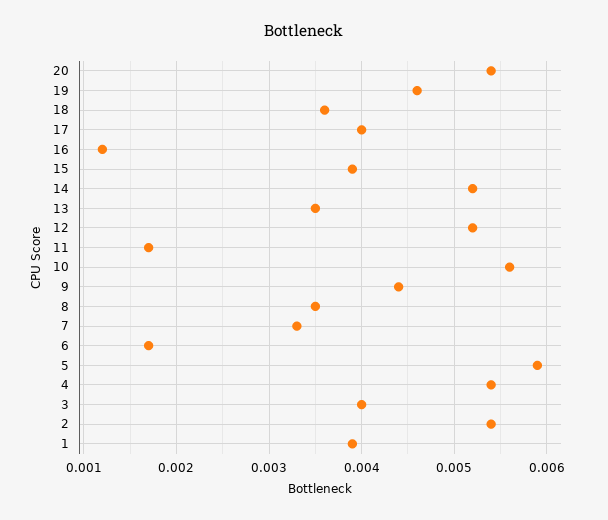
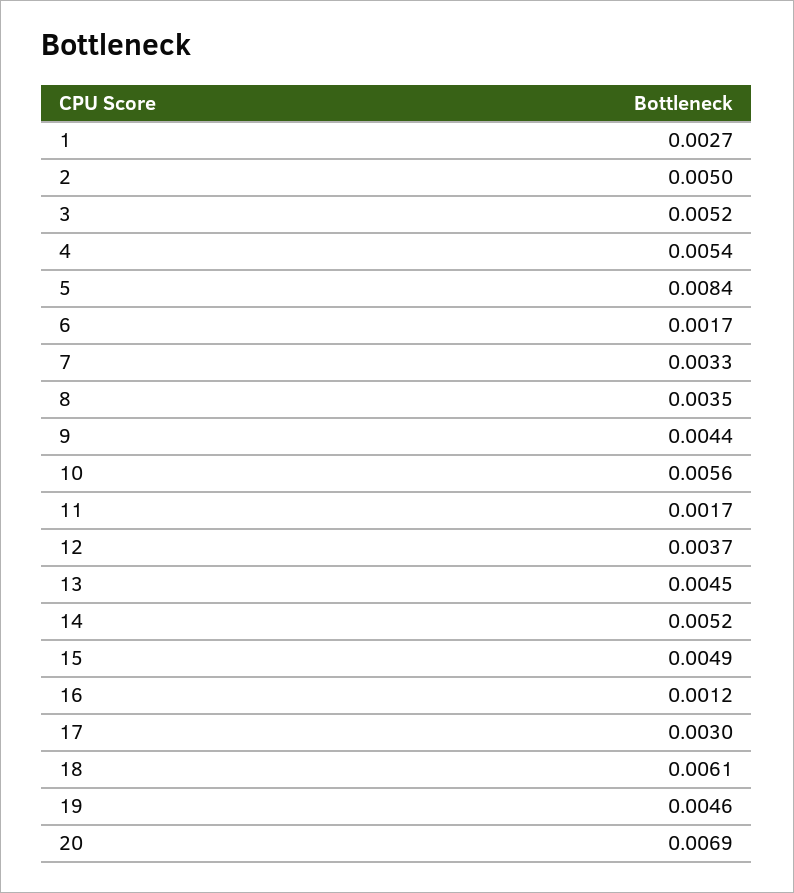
  {
-   "20": 0.0054,
+   "20": 0.0069,
    "19": 0.0046,
-   "18": 0.0036,
+   "18": 0.0061,
-   "17": 0.004,
+   "17": 0.003,
    "16": 0.0012,
-   "15": 0.0039,
+   "15": 0.0049,
    "14": 0.0052,
-   "13": 0.0035,
+   "13": 0.0045,
-   "12": 0.0052,
+   "12": 0.0037,
    "11": 0.0017,
    "10": 0.0056,
    "9": 0.0044,
    "8": 0.0035,
    "7": 0.0033,
    "6": 0.0017,
-   "5": 0.0059,
+   "5": 0.0084,
    "4": 0.0054,
-   "3": 0.004,
+   "3": 0.0052,
-   "2": 0.0054,
+   "2": 0.005,
-   "1": 0.0039
+   "1": 0.0027
  }

